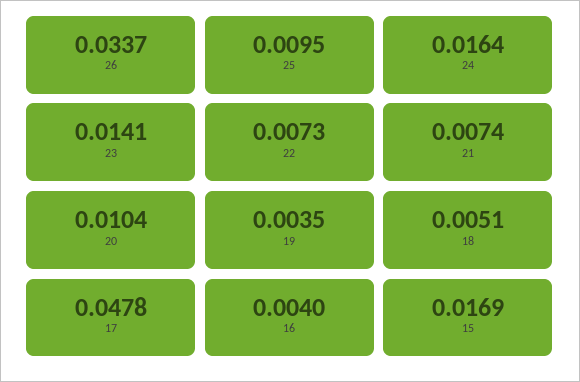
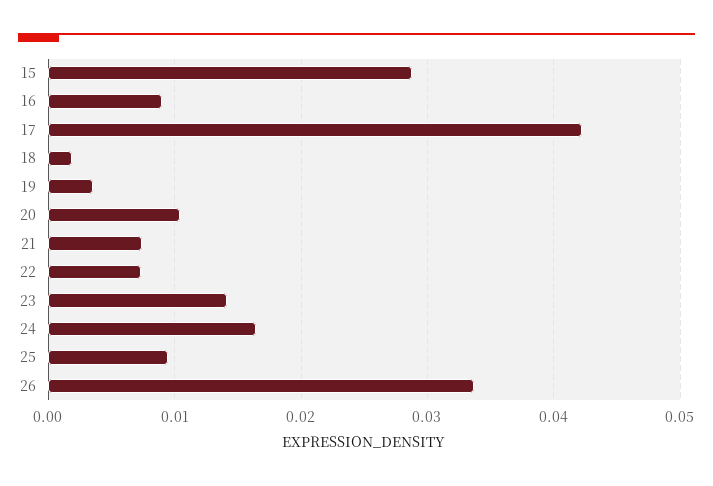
  {
    "26": 0.0337,
    "25": 0.0095,
    "24": 0.0164,
    "23": 0.0141,
    "22": 0.0073,
    "21": 0.0074,
    "20": 0.0104,
    "19": 0.0035,
-   "18": 0.0051,
+   "18": 0.002,
-   "17": 0.0478,
+   "17": 0.042,
-   "16": 0.004,
+   "16": 0.009,
-   "15": 0.0169
+   "15": 0.029
  }

